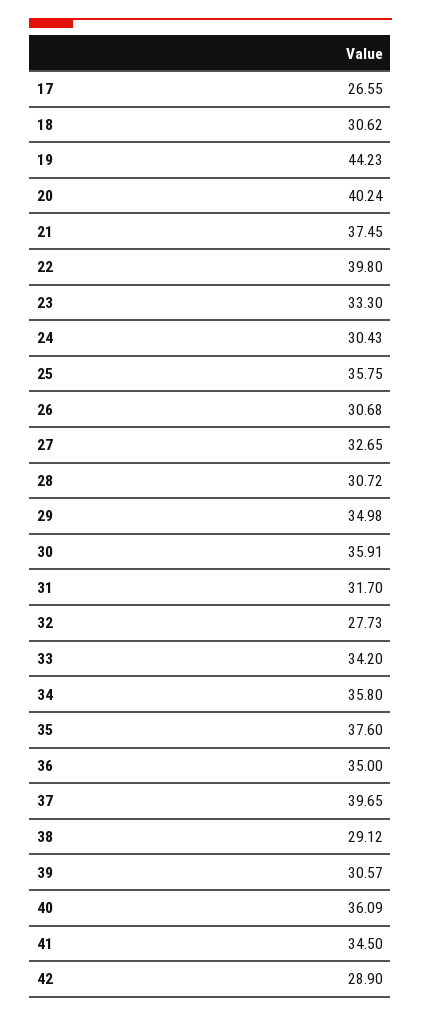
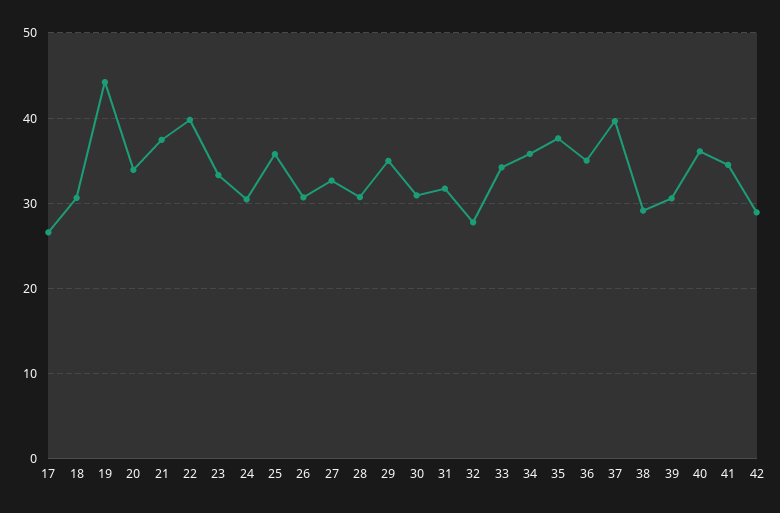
  {
    "17": 26.55,
    "18": 30.62,
    "19": 44.23,
-   "20": 40.24,
+   "20": 34,
    "21": 37.45,
    "22": 39.8,
    "23": 33.3,
    "24": 30.43,
    "25": 35.75,
    "26": 30.68,
    "27": 32.65,
    "28": 30.72,
    "29": 34.98,
-   "30": 35.91,
+   "30": 31,
    "31": 31.7,
    "32": 27.73,
    "33": 34.2,
    "34": 35.8,
    "35": 37.6,
    "36": 35,
    "37": 39.65,
    "38": 29.12,
    "39": 30.57,
    "40": 36.09,
    "41": 34.5,
    "42": 28.9
  }

